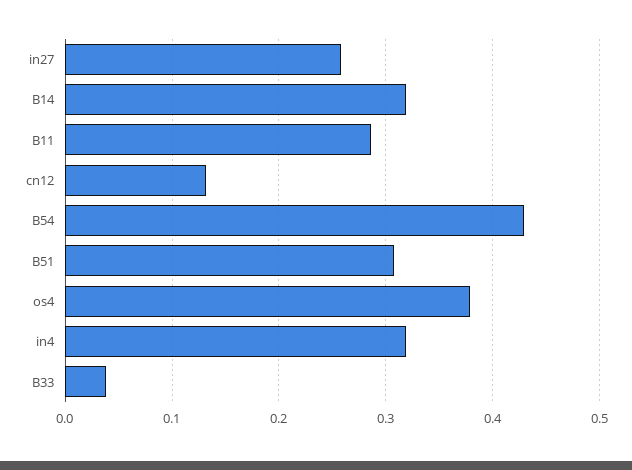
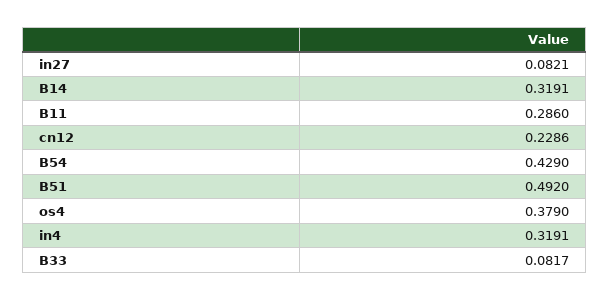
  {
-   "in27": 0.26,
+   "in27": 0.0821,
    "B14": 0.3191,
    "B11": 0.286,
-   "cn12": 0.13,
+   "cn12": 0.2286,
    "B54": 0.429,
-   "B51": 0.31,
+   "B51": 0.492,
    "os4": 0.379,
    "in4": 0.3191,
-   "B33": 0.04
+   "B33": 0.0817
  }

